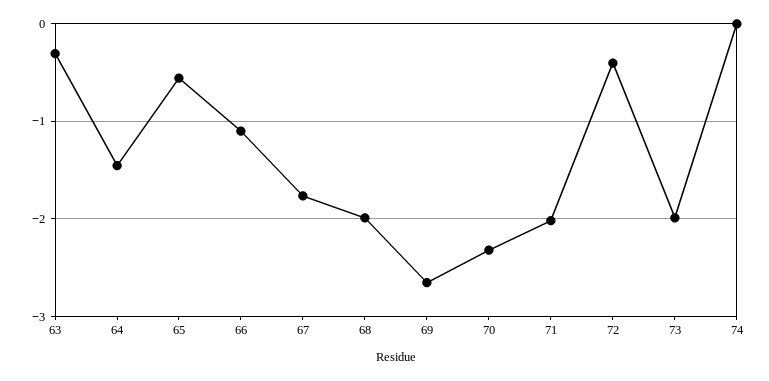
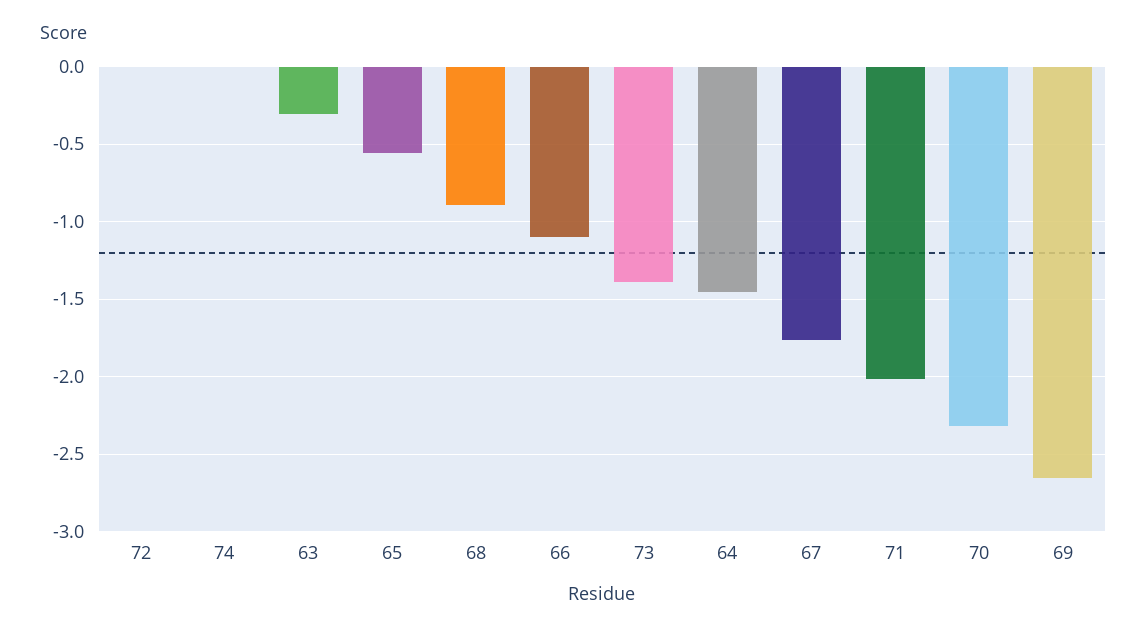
  {
    "63": -0.3,
    "64": -1.45,
    "65": -0.55,
    "66": -1.1,
    "67": -1.75,
-   "68": -2,
+   "68": -0.9,
    "69": -2.65,
    "70": -2.3,
    "71": -2,
-   "72": -0.4,
+   "72": 0,
-   "73": -2,
+   "73": -1.4,
    "74": 0
  }

